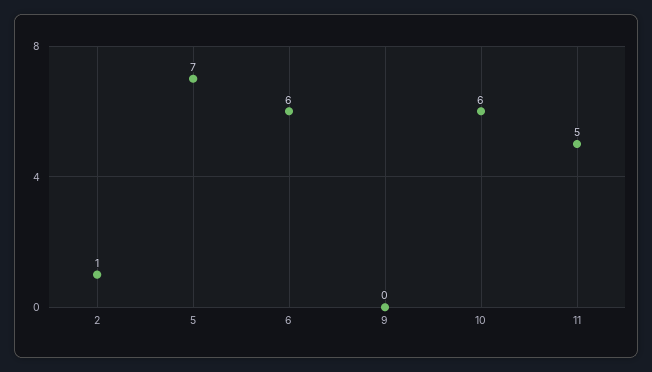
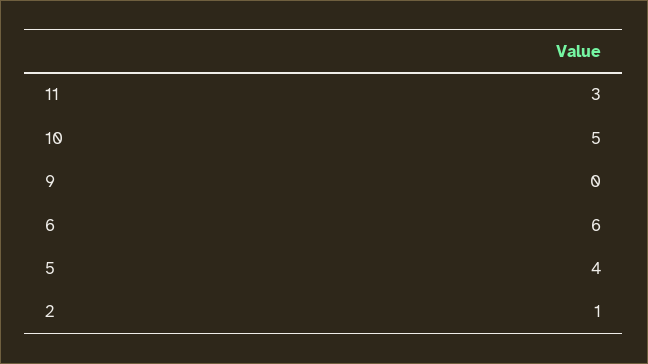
  {
    "2": 1,
-   "5": 7,
+   "5": 4,
    "6": 6,
    "9": 0,
-   "10": 6,
+   "10": 5,
-   "11": 5
+   "11": 3
  }

